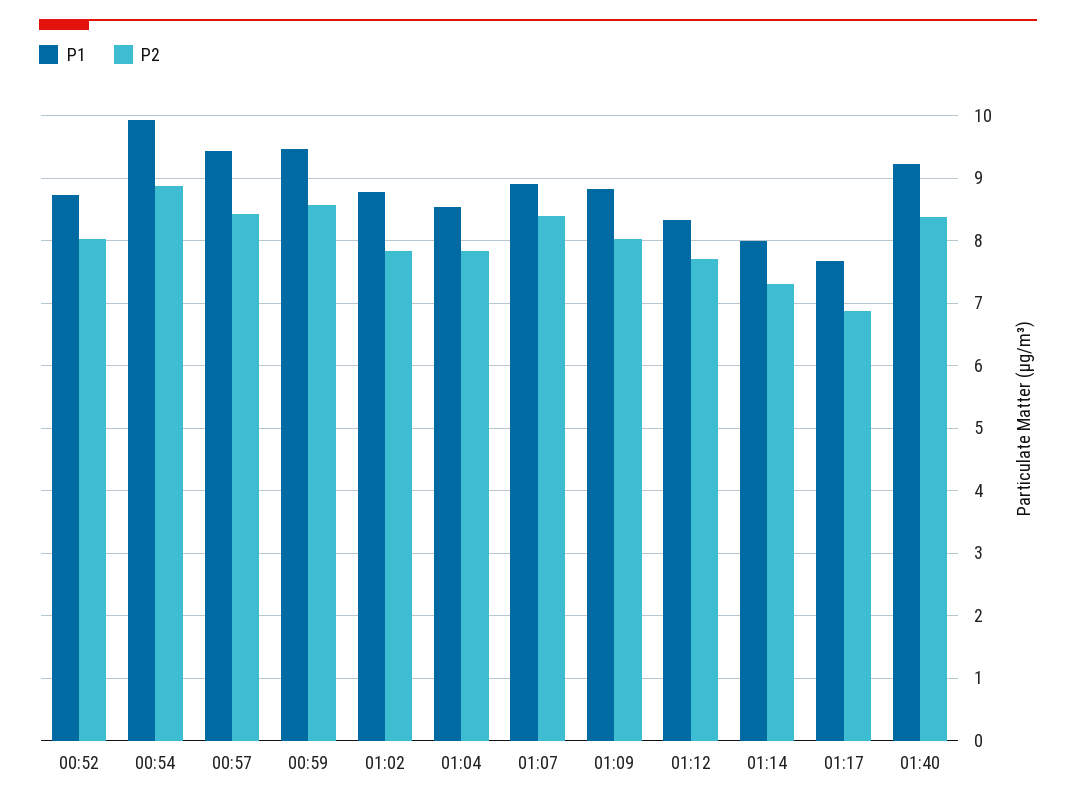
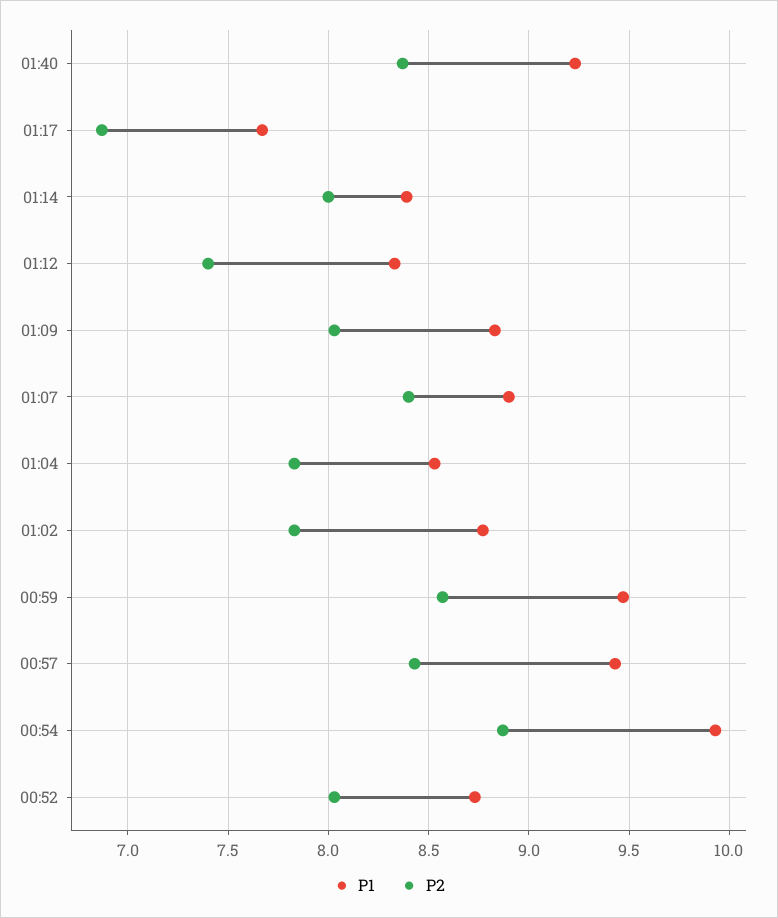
  {
    "P1": {
      "00:52": 8.75,
      "00:54": 9.95,
      "00:57": 9.45,
      "00:59": 9.45,
      "01:02": 8.75,
      "01:04": 8.55,
      "01:07": 8.9,
      "01:09": 8.85,
      "01:12": 8.35,
-     "01:14": 8,
+     "01:14": 8.4,
      "01:17": 7.65,
      "01:40": 9.25
    },
    "P2": {
      "00:52": 8.05,
      "00:54": 8.85,
      "00:57": 8.45,
      "00:59": 8.55,
      "01:02": 7.85,
      "01:04": 7.85,
      "01:07": 8.4,
      "01:09": 8.05,
-     "01:12": 7.7,
+     "01:12": 7.4,
-     "01:14": 7.3,
+     "01:14": 8,
      "01:17": 6.85,
      "01:40": 8.35
    }
  }

